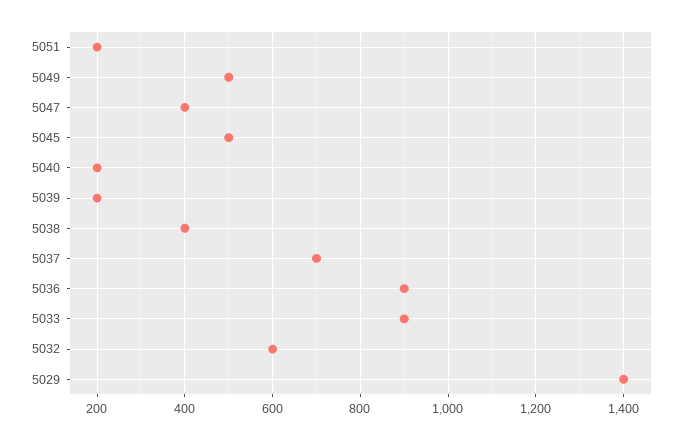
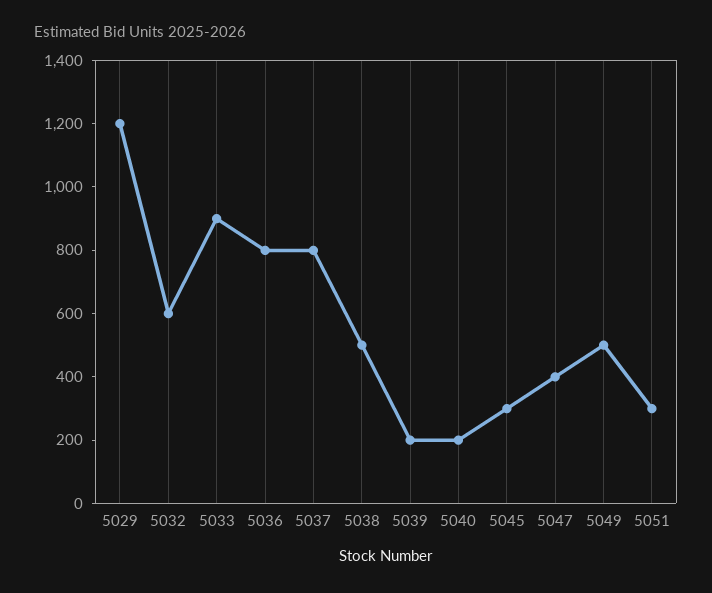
  {
-   "5051": 200,
+   "5051": 300,
    "5049": 500,
    "5047": 400,
-   "5045": 500,
+   "5045": 300,
    "5040": 200,
    "5039": 200,
-   "5038": 400,
+   "5038": 500,
-   "5037": 700,
+   "5037": 800,
-   "5036": 900,
+   "5036": 800,
    "5033": 900,
    "5032": 600,
-   "5029": 1400
+   "5029": 1200
  }

